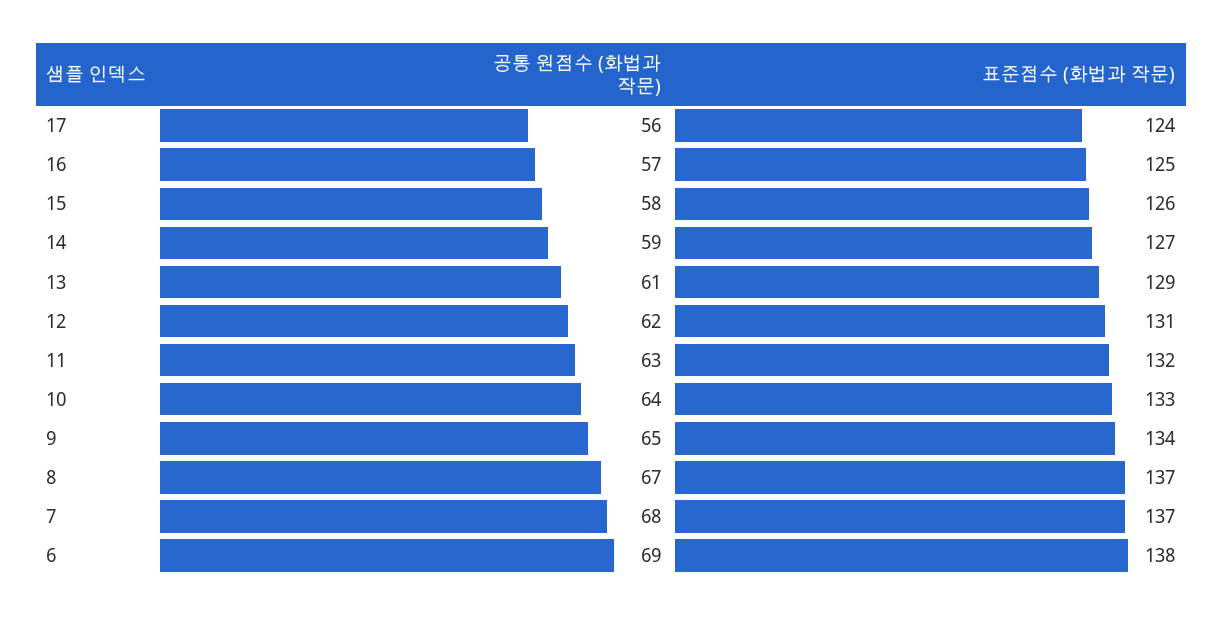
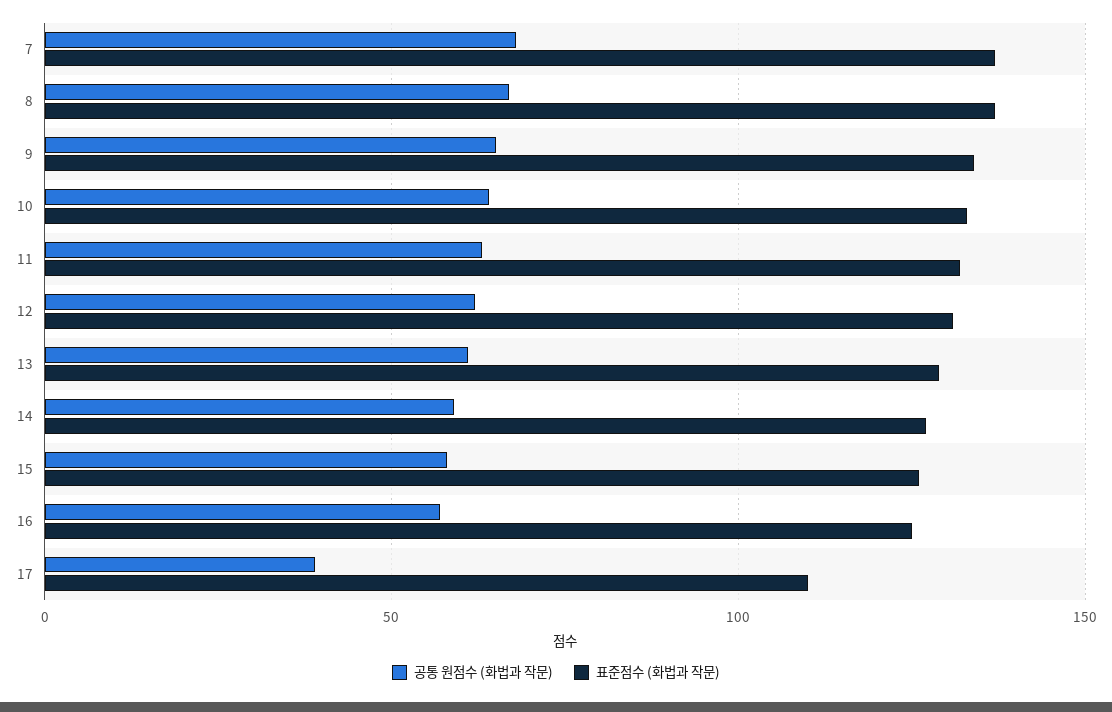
  {
    "공통 원점수 (화법과 작문)": {
-     "17": 56,
+     "17": 40,
      "16": 57,
      "15": 58,
      "14": 59,
      "13": 61,
      "12": 62,
      "11": 63,
      "10": 64,
      "9": 65,
      "8": 67,
-     "7": 68,
+     "7": 68
-     "6": 69
    },
    "표준점수 (화법과 작문)": {
-     "17": 124,
+     "17": 110,
      "16": 125,
      "15": 126,
      "14": 127,
      "13": 129,
      "12": 131,
      "11": 132,
      "10": 133,
      "9": 134,
      "8": 137,
-     "7": 137,
+     "7": 137
-     "6": 138
    }
  }

